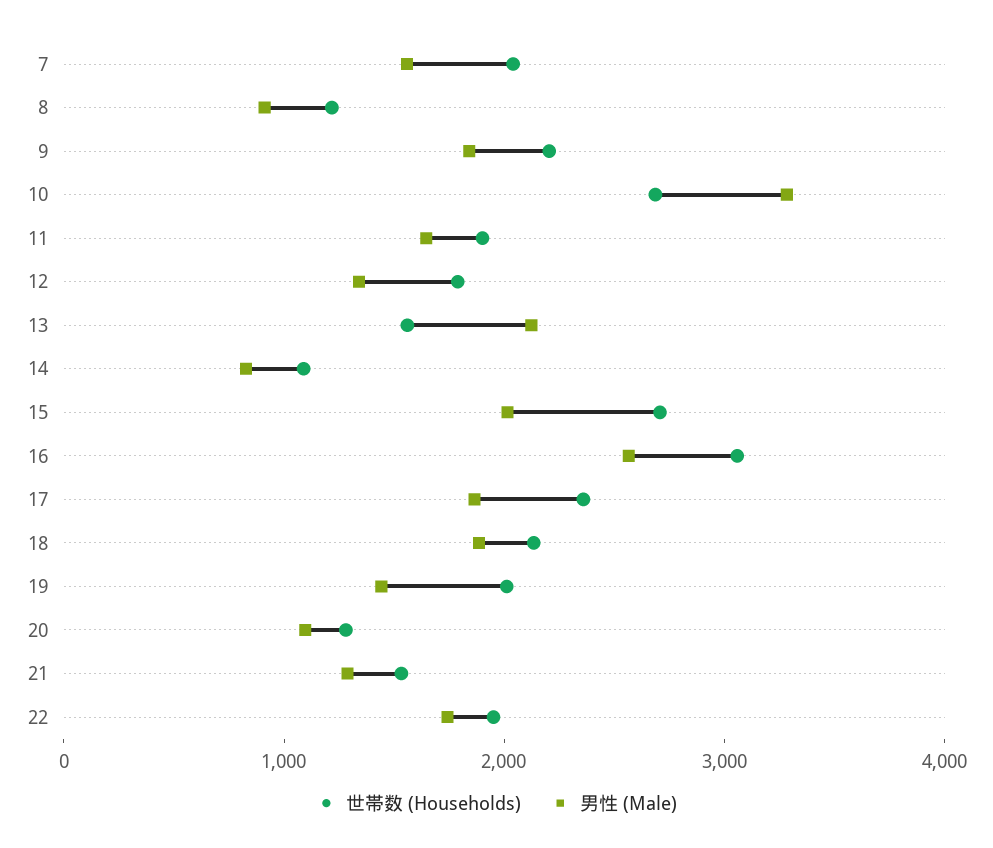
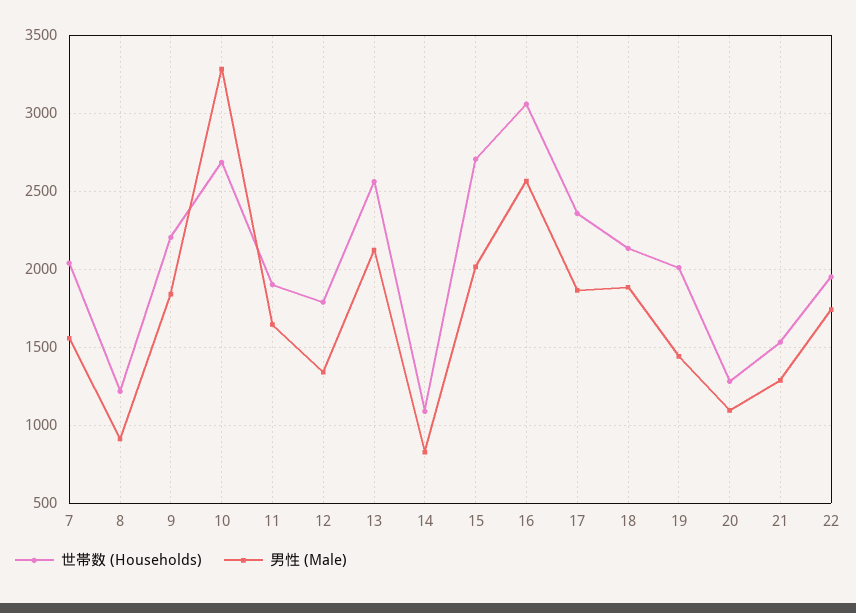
  {
    "世帯数 (Households)": {
      "7": 2050,
      "8": 1200,
      "9": 2200,
      "10": 2700,
      "11": 1900,
      "12": 1800,
-     "13": 1600,
+     "13": 2550,
      "14": 1100,
      "15": 2700,
      "16": 3050,
      "17": 2350,
      "18": 2150,
      "19": 2000,
      "20": 1300,
      "21": 1550,
      "22": 1950
    },
    "男性 (Male)": {
      "7": 1550,
      "8": 900,
      "9": 1850,
      "10": 3300,
      "11": 1650,
      "12": 1350,
      "13": 2100,
      "14": 850,
      "15": 2000,
      "16": 2550,
      "17": 1850,
      "18": 1900,
      "19": 1450,
      "20": 1100,
      "21": 1300,
      "22": 1750
    }
  }

